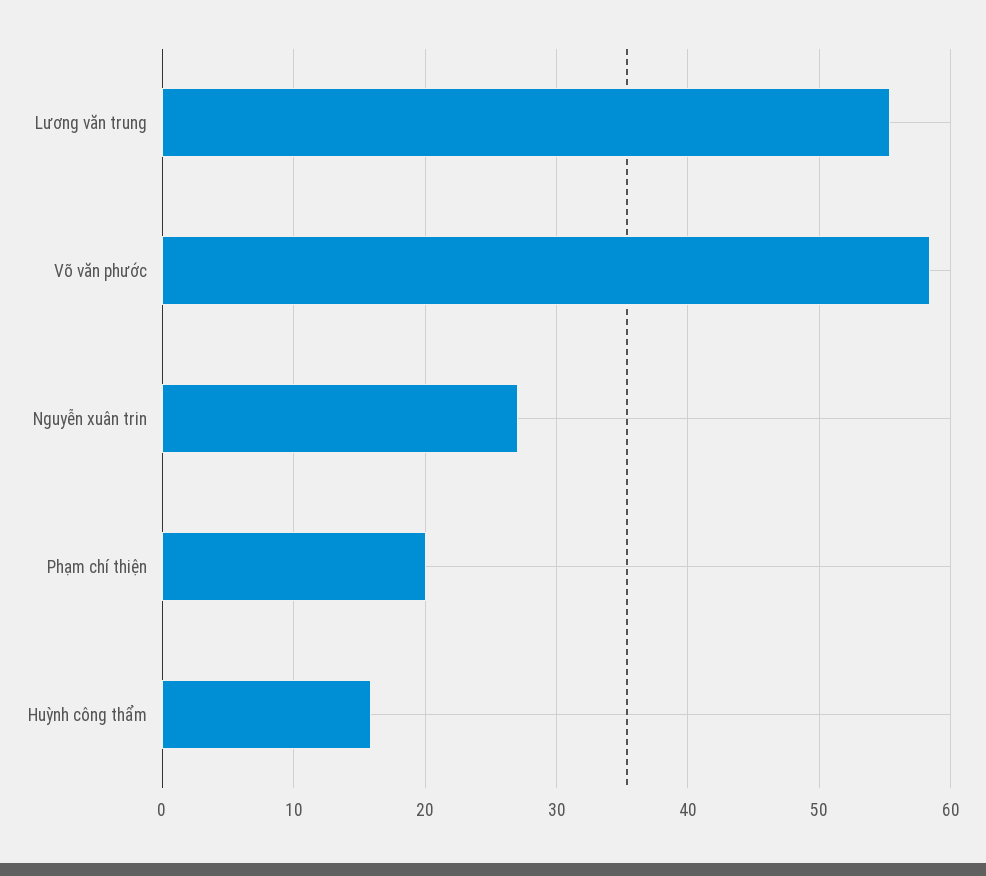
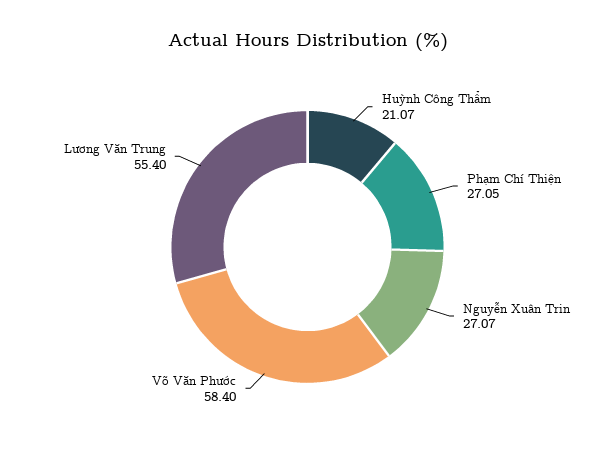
  {
    "Lương văn trung": 55.4,
    "Võ văn phước": 58.4,
    "Nguyễn xuân trin": 27.07,
-   "Phạm chí thiện": 20,
+   "Phạm chí thiện": 27.05,
-   "Huỳnh công thẩm": 16
+   "Huỳnh công thẩm": 21.07
  }

